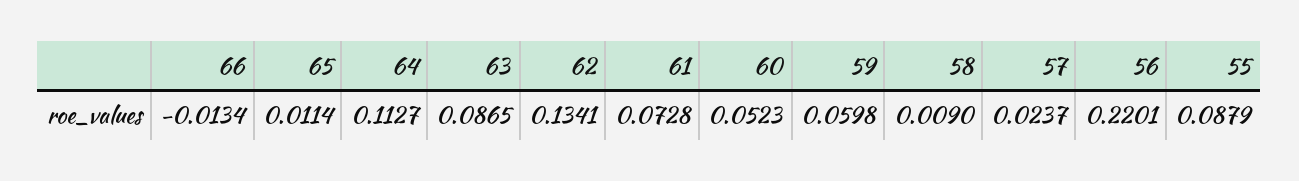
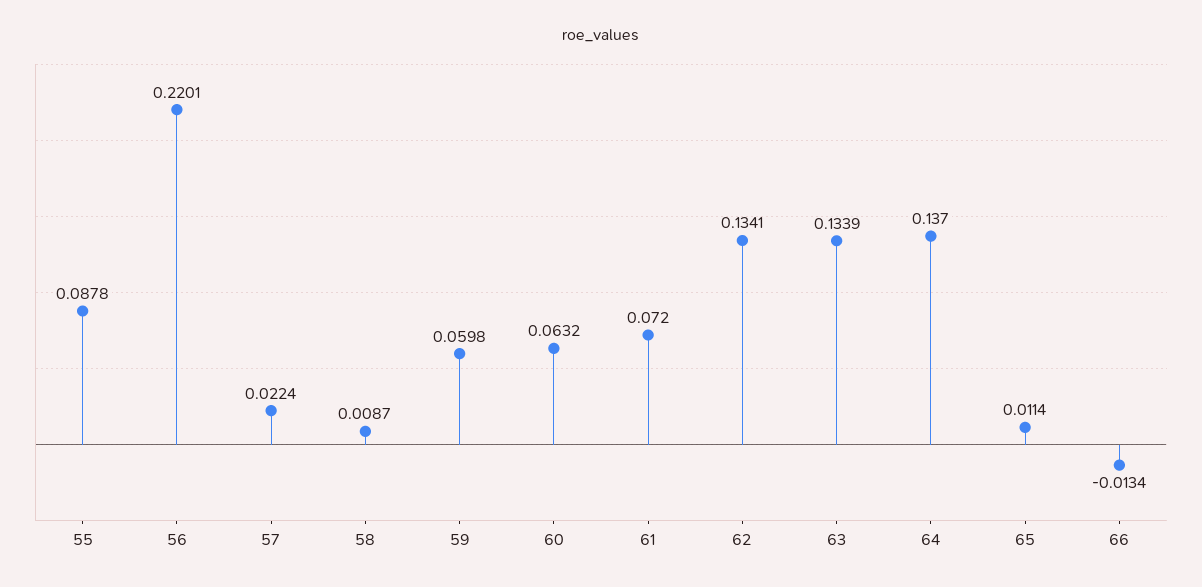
  {
    "66": -0.0134,
    "65": 0.0114,
-   "64": 0.1127,
+   "64": 0.137,
-   "63": 0.0865,
+   "63": 0.1339,
    "62": 0.1341,
-   "61": 0.0728,
+   "61": 0.072,
-   "60": 0.0523,
+   "60": 0.0632,
    "59": 0.0598,
-   "58": 0.009,
+   "58": 0.0087,
-   "57": 0.0237,
+   "57": 0.0224,
    "56": 0.2201,
-   "55": 0.0879
+   "55": 0.0878
  }

